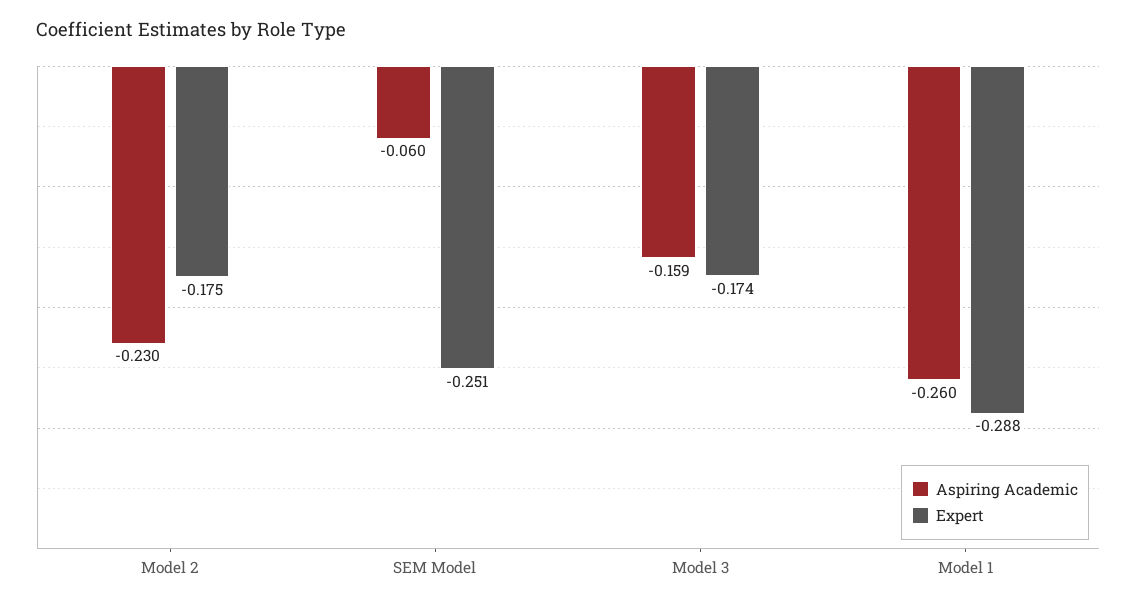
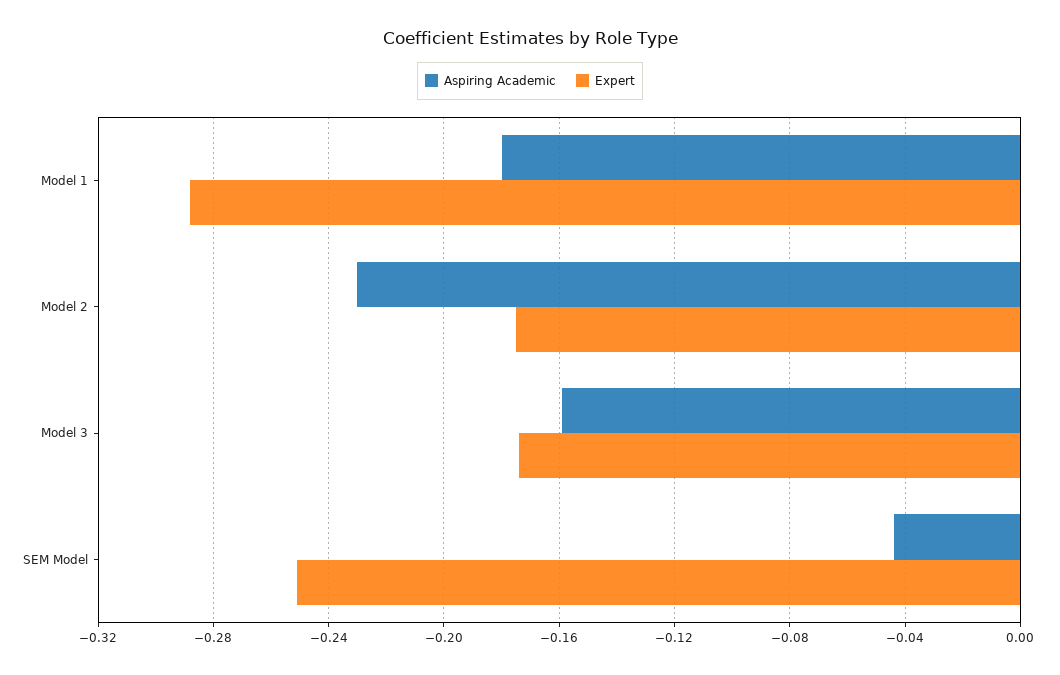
  {
    "Aspiring Academic": {
      "Model 2": -0.23,
-     "SEM Model": -0.06,
+     "SEM Model": -0.045,
      "Model 3": -0.159,
-     "Model 1": -0.26
+     "Model 1": -0.18
    },
    "Expert": {
      "Model 2": -0.175,
      "SEM Model": -0.251,
      "Model 3": -0.174,
      "Model 1": -0.288
    }
  }

